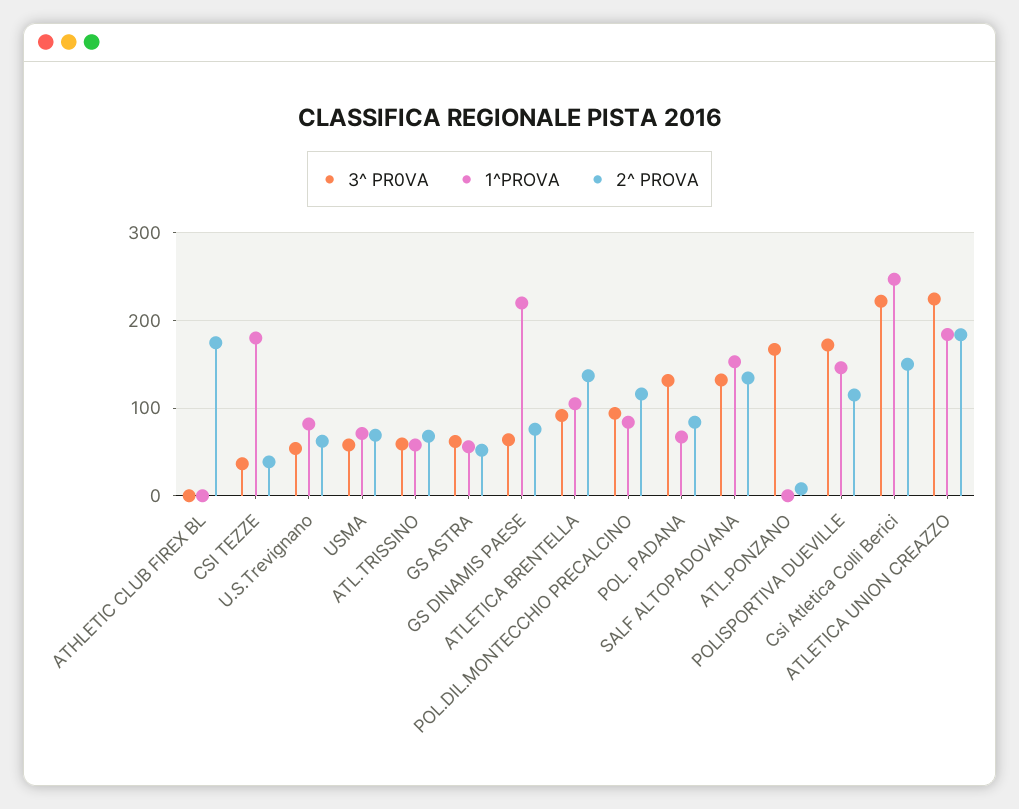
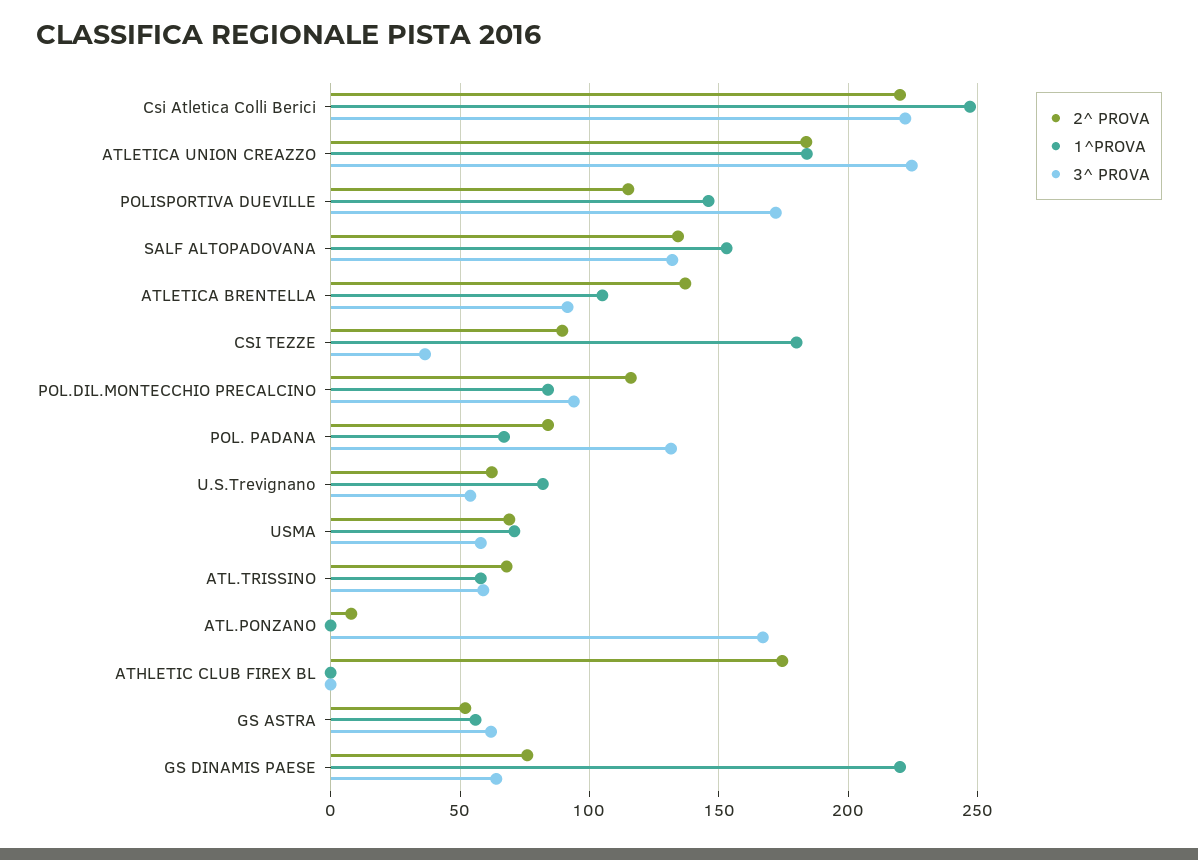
  {
    "3^ PR0VA": {
      "ATHLETIC CLUB FIREX BL": 0,
      "CSI TEZZE": 35,
      "U.S.Trevignano": 55,
      "USMA": 60,
      "ATL.TRISSINO": 60,
      "GS ASTRA": 60,
      "GS DINAMIS PAESE": 65,
      "ATLETICA BRENTELLA": 90,
      "POL.DIL.MONTECCHIO PRECALCINO": 95,
      "POL. PADANA": 130,
      "SALF ALTOPADOVANA": 130,
      "ATL.PONZANO": 165,
      "POLISPORTIVA DUEVILLE": 170,
      "Csi Atletica Colli Berici": 220,
      "ATLETICA UNION CREAZZO": 225
    },
    "1^PROVA": {
      "ATHLETIC CLUB FIREX BL": 0,
      "CSI TEZZE": 180,
      "U.S.Trevignano": 80,
      "USMA": 70,
      "ATL.TRISSINO": 60,
      "GS ASTRA": 55,
      "GS DINAMIS PAESE": 220,
      "ATLETICA BRENTELLA": 105,
      "POL.DIL.MONTECCHIO PRECALCINO": 85,
      "POL. PADANA": 65,
      "SALF ALTOPADOVANA": 155,
      "ATL.PONZANO": 0,
      "POLISPORTIVA DUEVILLE": 145,
      "Csi Atletica Colli Berici": 245,
      "ATLETICA UNION CREAZZO": 185
    },
    "2^ PROVA": {
      "ATHLETIC CLUB FIREX BL": 175,
-     "CSI TEZZE": 40,
+     "CSI TEZZE": 90,
      "U.S.Trevignano": 60,
      "USMA": 70,
      "ATL.TRISSINO": 70,
      "GS ASTRA": 50,
      "GS DINAMIS PAESE": 75,
      "ATLETICA BRENTELLA": 135,
      "POL.DIL.MONTECCHIO PRECALCINO": 115,
      "POL. PADANA": 85,
      "SALF ALTOPADOVANA": 135,
      "ATL.PONZANO": 10,
      "POLISPORTIVA DUEVILLE": 115,
-     "Csi Atletica Colli Berici": 150,
+     "Csi Atletica Colli Berici": 220,
      "ATLETICA UNION CREAZZO": 185
    }
  }

